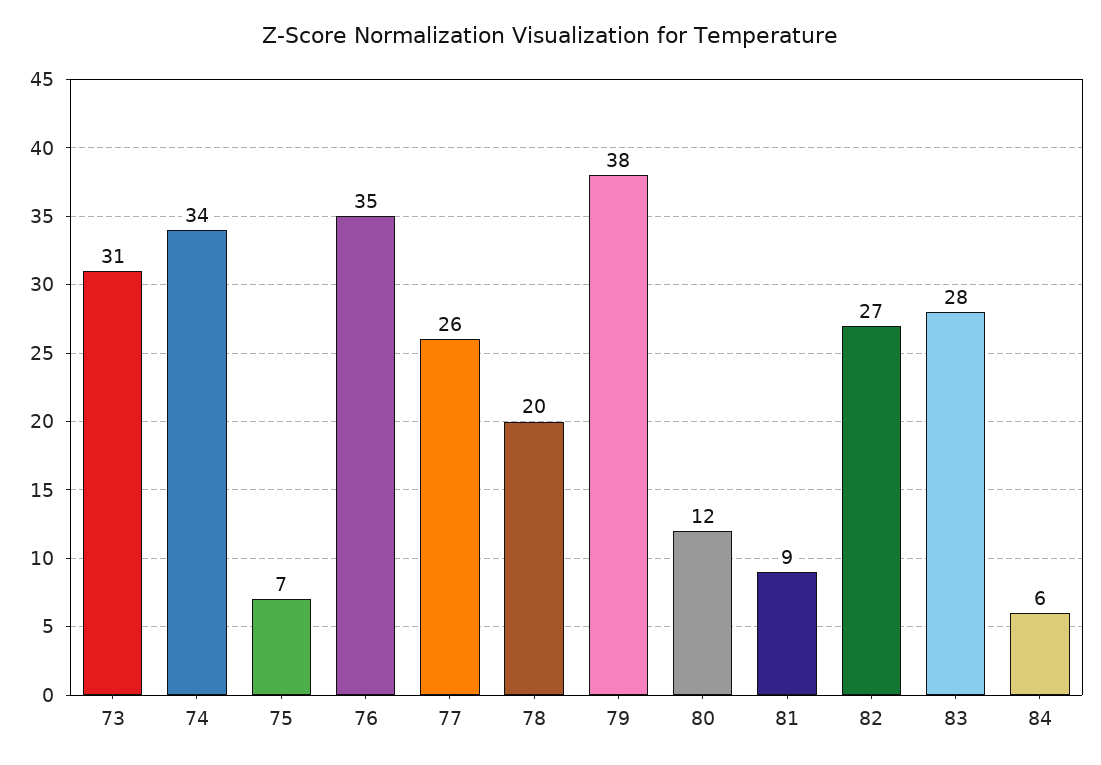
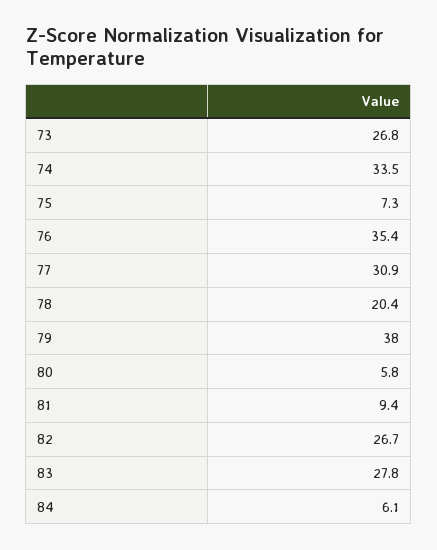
  {
-   "73": 31,
+   "73": 26.8,
    "74": 33.5,
    "75": 7.3,
    "76": 35.4,
-   "77": 26,
+   "77": 30.9,
    "78": 20.4,
    "79": 38,
-   "80": 12,
+   "80": 5.8,
    "81": 9.4,
    "82": 26.7,
    "83": 27.8,
    "84": 6.1
  }

